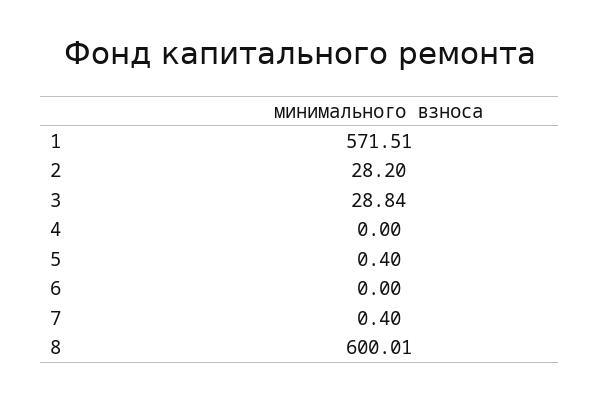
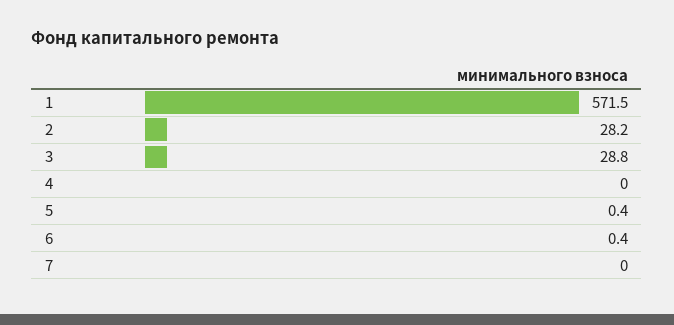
  {
    "1": 571.51,
    "2": 28.2,
    "3": 28.84,
    "4": 0,
    "5": 0.4,
-   "6": 0,
+   "6": 0.4,
-   "7": 0.4,
+   "7": 0
-   "8": 600.01
  }

